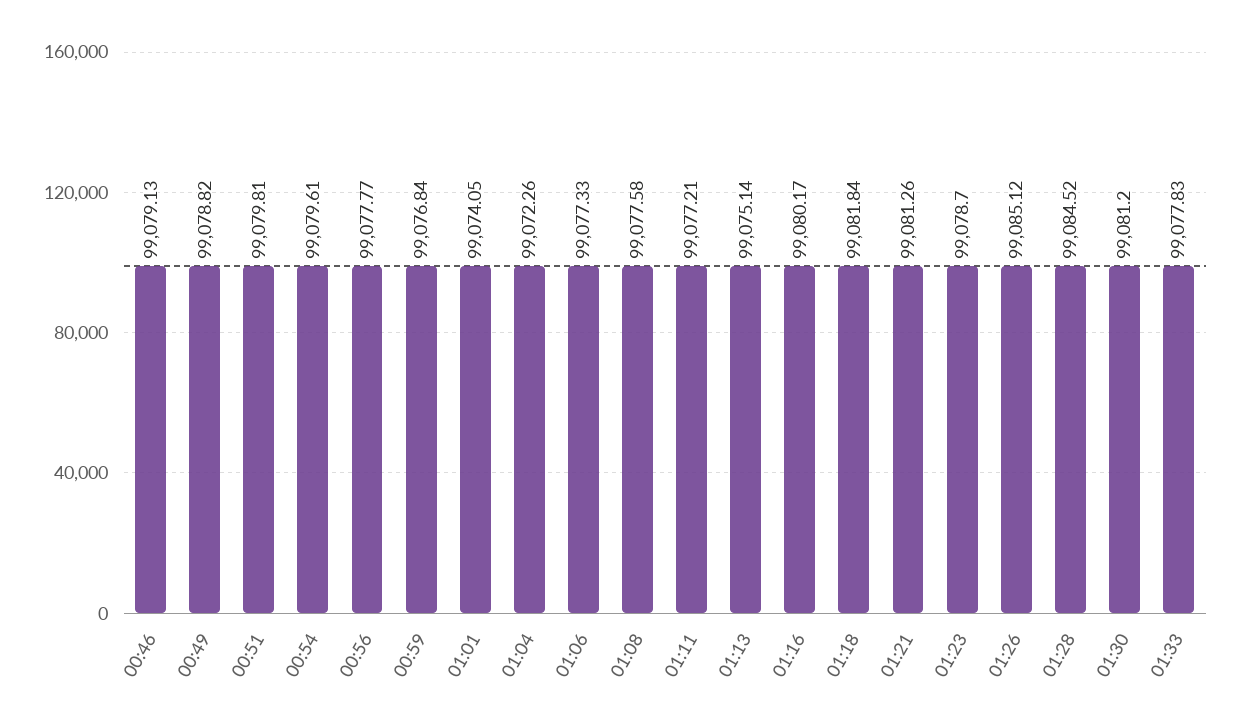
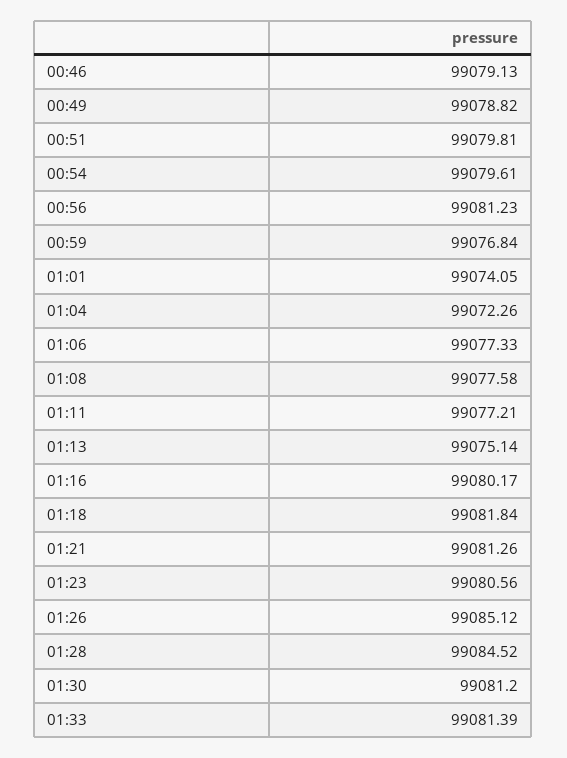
  {
    "00:46": 99079.13,
    "00:49": 99078.82,
    "00:51": 99079.81,
    "00:54": 99079.61,
-   "00:56": 99077.77,
+   "00:56": 99081.23,
    "00:59": 99076.84,
    "01:01": 99074.05,
    "01:04": 99072.26,
    "01:06": 99077.33,
    "01:08": 99077.58,
    "01:11": 99077.21,
    "01:13": 99075.14,
    "01:16": 99080.17,
    "01:18": 99081.84,
    "01:21": 99081.26,
-   "01:23": 99078.7,
+   "01:23": 99080.56,
    "01:26": 99085.12,
    "01:28": 99084.52,
    "01:30": 99081.2,
-   "01:33": 99077.83
+   "01:33": 99081.39
  }

